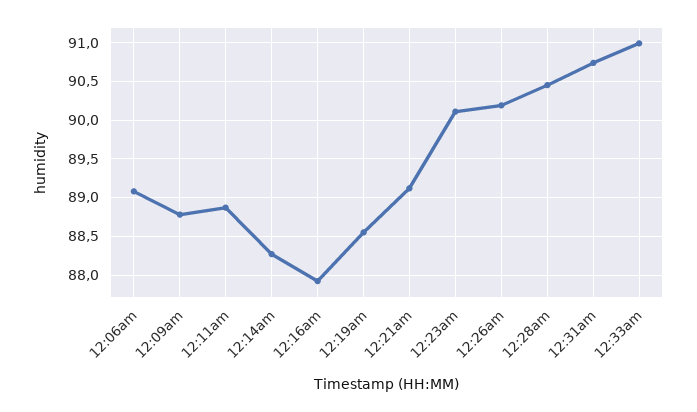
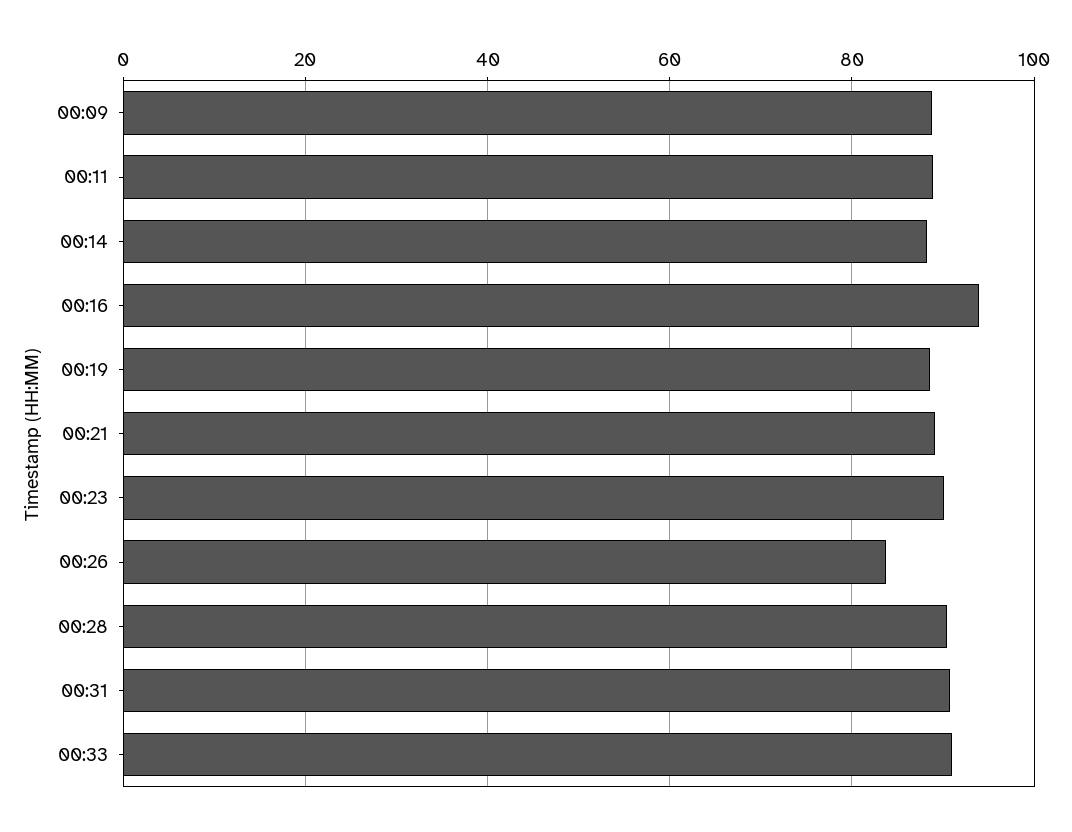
  {
-   "12:06am": 89.1,
    "12:09am": 88.8,
    "12:11am": 88.9,
    "12:14am": 88.3,
-   "12:16am": 87.9,
+   "12:16am": 94,
    "12:19am": 88.6,
    "12:21am": 89.1,
    "12:23am": 90.1,
-   "12:26am": 90.2,
+   "12:26am": 84,
    "12:28am": 90.5,
    "12:31am": 90.7,
    "12:33am": 91
  }

